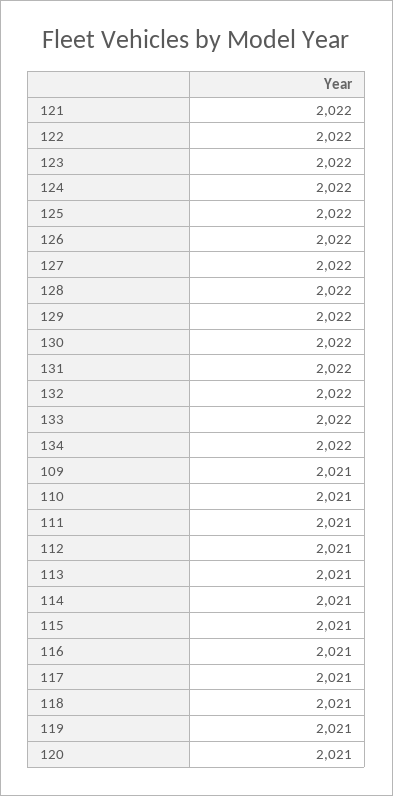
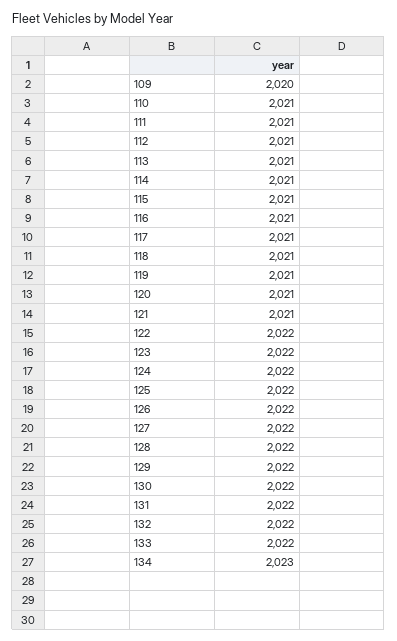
  {
-   "121": 2022,
+   "121": 2021,
    "122": 2022,
    "123": 2022,
    "124": 2022,
    "125": 2022,
    "126": 2022,
    "127": 2022,
    "128": 2022,
    "129": 2022,
    "130": 2022,
    "131": 2022,
    "132": 2022,
    "133": 2022,
-   "134": 2022,
+   "134": 2023,
-   "109": 2021,
+   "109": 2020,
    "110": 2021,
    "111": 2021,
    "112": 2021,
    "113": 2021,
    "114": 2021,
    "115": 2021,
    "116": 2021,
    "117": 2021,
    "118": 2021,
    "119": 2021,
    "120": 2021
  }

